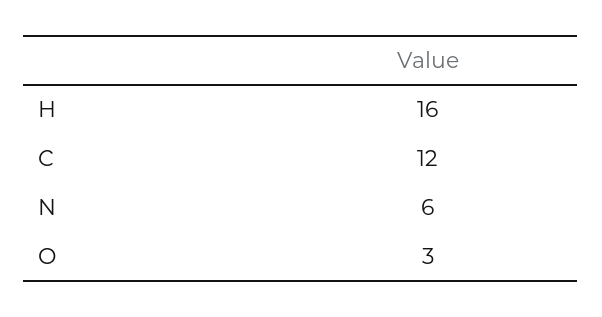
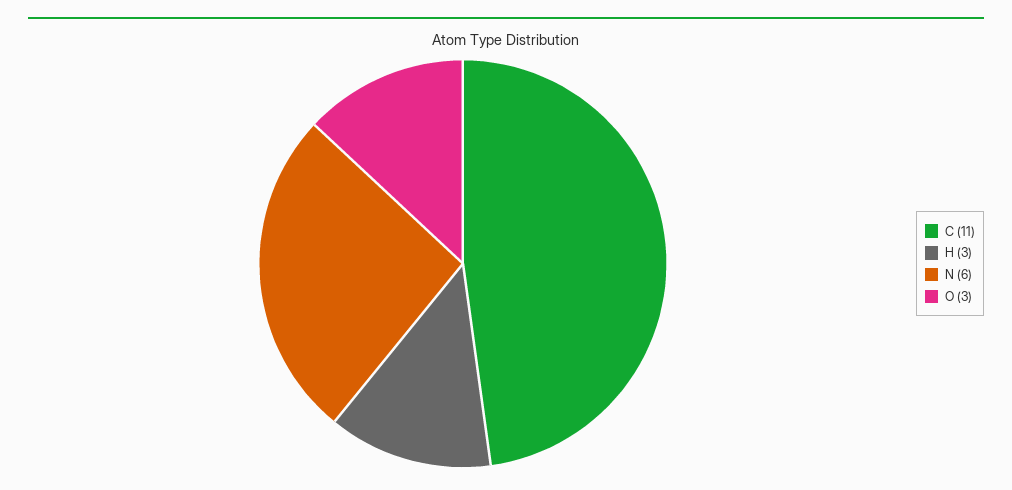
  {
-   "H": 16,
+   "H": 3,
-   "C": 12,
+   "C": 11,
    "N": 6,
    "O": 3
  }

